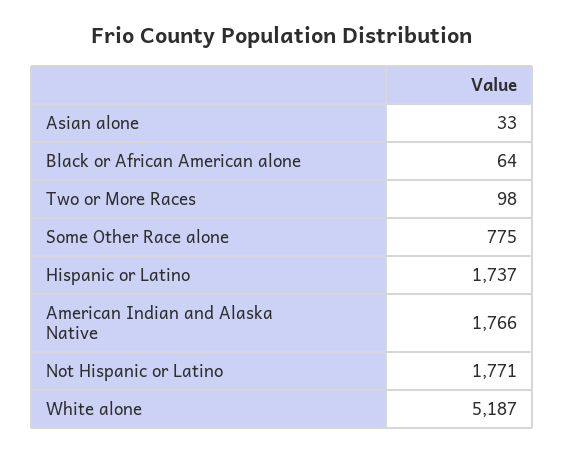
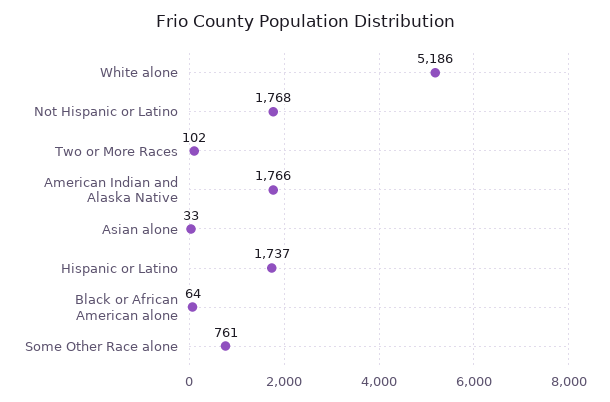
  {
    "Asian alone": 33,
    "Black or African American alone": 64,
-   "Two or More Races": 98,
+   "Two or More Races": 102,
-   "Some Other Race alone": 775,
+   "Some Other Race alone": 761,
    "Hispanic or Latino": 1737,
    "American Indian and Alaska Native": 1766,
-   "Not Hispanic or Latino": 1771,
+   "Not Hispanic or Latino": 1768,
-   "White alone": 5187
+   "White alone": 5186
  }

